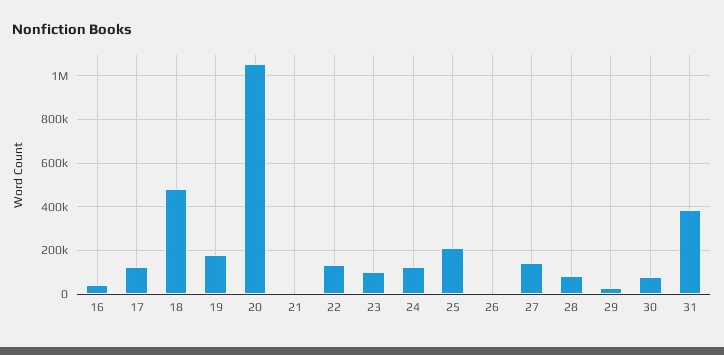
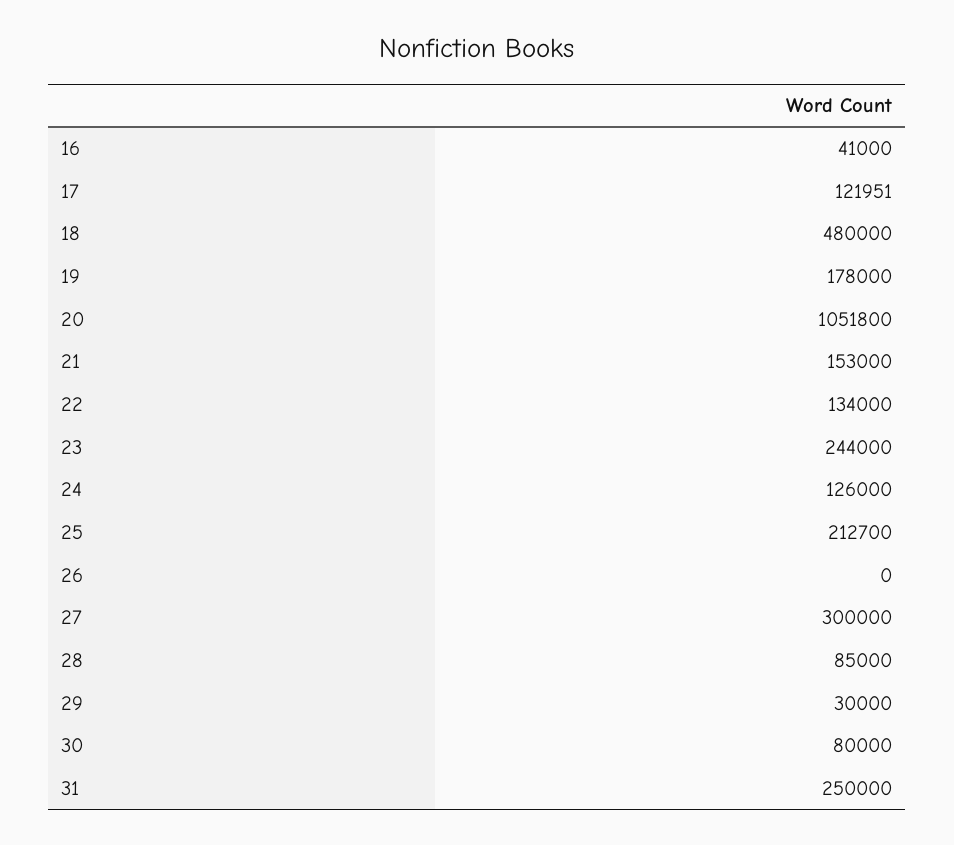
  {
    "16": 41000,
    "17": 121951,
    "18": 480000,
    "19": 178000,
    "20": 1051800,
-   "21": 0,
+   "21": 153000,
    "22": 134000,
-   "23": 100000,
+   "23": 244000,
    "24": 126000,
    "25": 212700,
    "26": 0,
-   "27": 150000,
+   "27": 300000,
    "28": 85000,
    "29": 30000,
    "30": 80000,
-   "31": 400000
+   "31": 250000
  }

